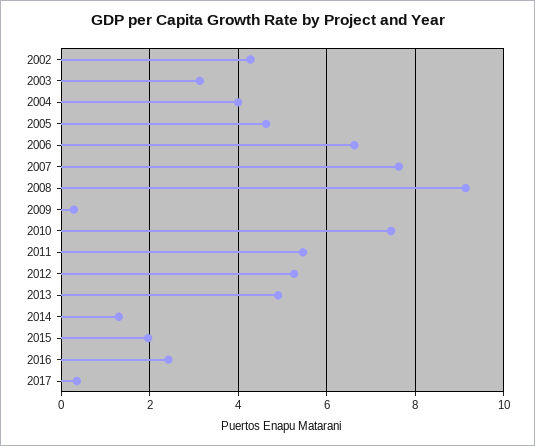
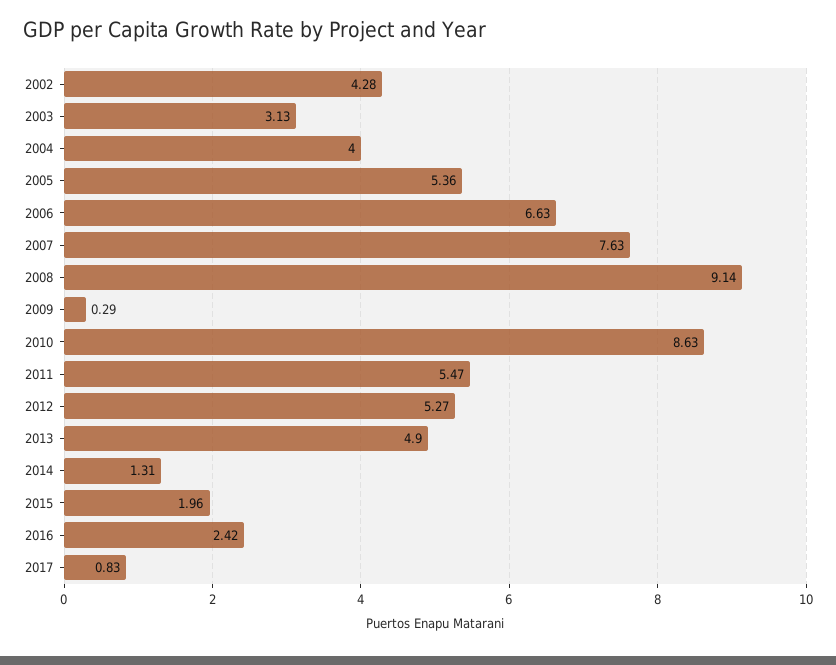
  {
    "2002": 4.28,
    "2003": 3.13,
    "2004": 4,
-   "2005": 4.6,
+   "2005": 5.36,
    "2006": 6.63,
    "2007": 7.63,
    "2008": 9.14,
    "2009": 0.29,
-   "2010": 7.4,
+   "2010": 8.63,
    "2011": 5.47,
    "2012": 5.27,
    "2013": 4.9,
    "2014": 1.31,
    "2015": 1.96,
    "2016": 2.42,
-   "2017": 0.4
+   "2017": 0.83
  }

